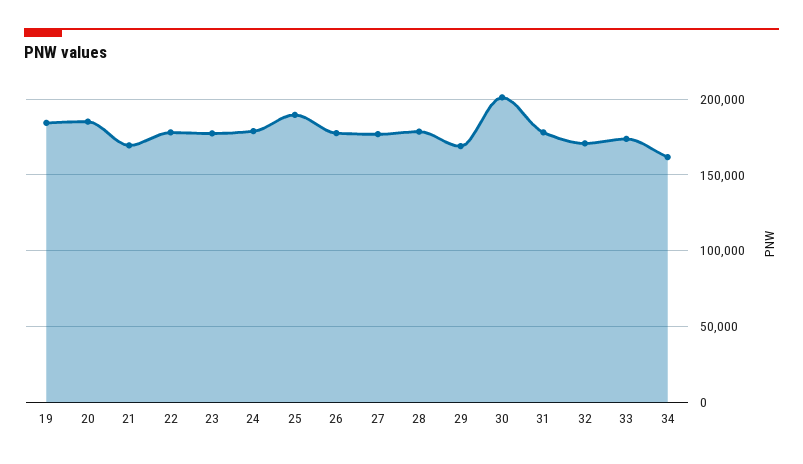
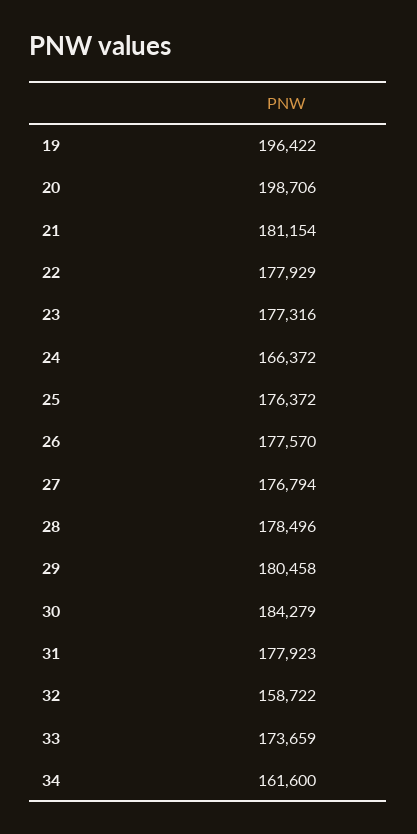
  {
-   "19": 185000,
+   "19": 196422,
-   "20": 185000,
+   "20": 198706,
-   "21": 170000,
+   "21": 181154,
    "22": 177929,
    "23": 177316,
-   "24": 180000,
+   "24": 166372,
-   "25": 190000,
+   "25": 176372,
    "26": 177570,
    "27": 176794,
    "28": 178496,
-   "29": 170000,
+   "29": 180458,
-   "30": 200000,
+   "30": 184279,
    "31": 177923,
-   "32": 170000,
+   "32": 158722,
    "33": 173659,
    "34": 161600
  }

